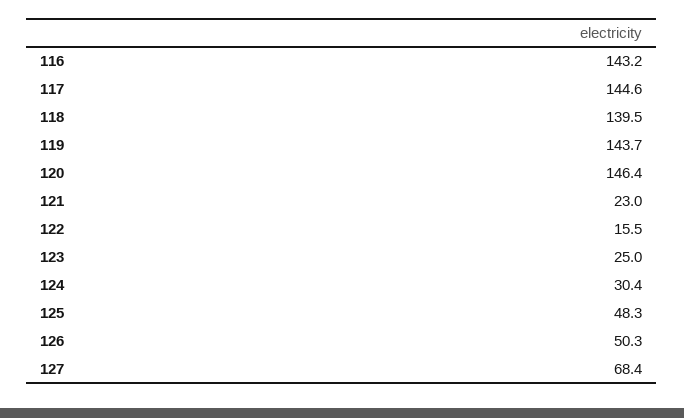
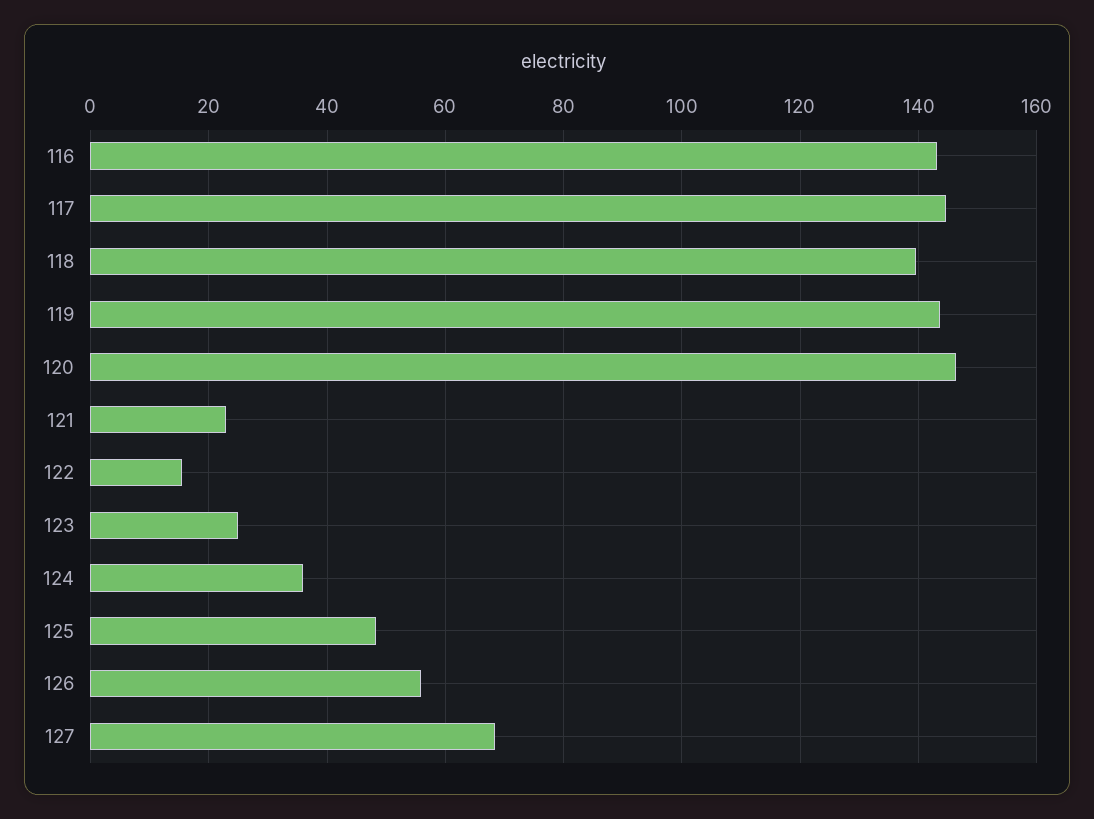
  {
    "116": 143.2,
    "117": 144.6,
    "118": 139.5,
    "119": 143.7,
    "120": 146.4,
    "121": 23,
    "122": 15.5,
    "123": 25,
-   "124": 30.4,
+   "124": 36,
    "125": 48.3,
-   "126": 50.3,
+   "126": 56,
    "127": 68.4
  }

